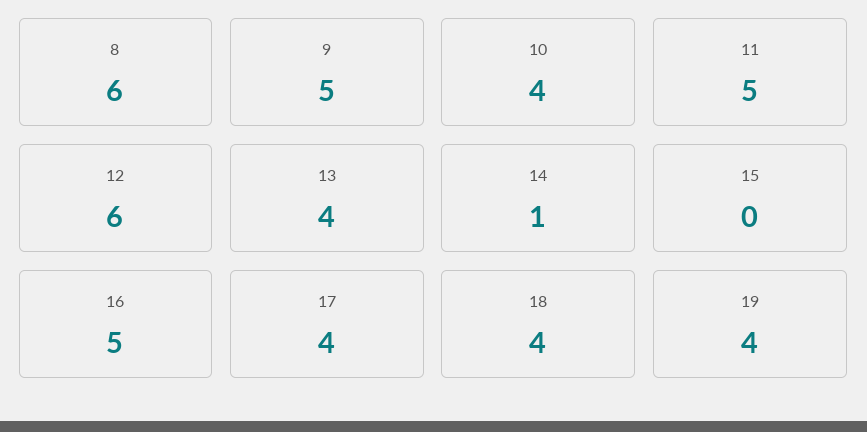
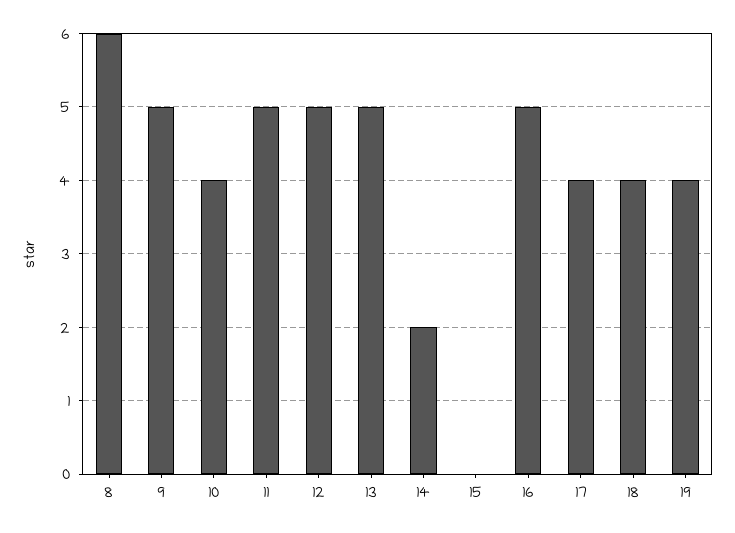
  {
    "8": 6,
    "9": 5,
    "10": 4,
    "11": 5,
-   "12": 6,
+   "12": 5,
-   "13": 4,
+   "13": 5,
-   "14": 1,
+   "14": 2,
    "15": 0,
    "16": 5,
    "17": 4,
    "18": 4,
    "19": 4
  }

